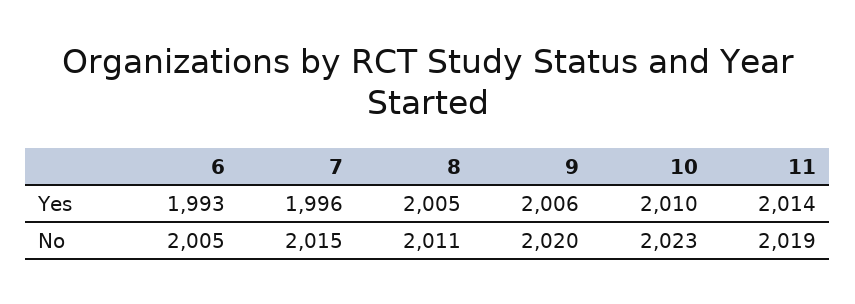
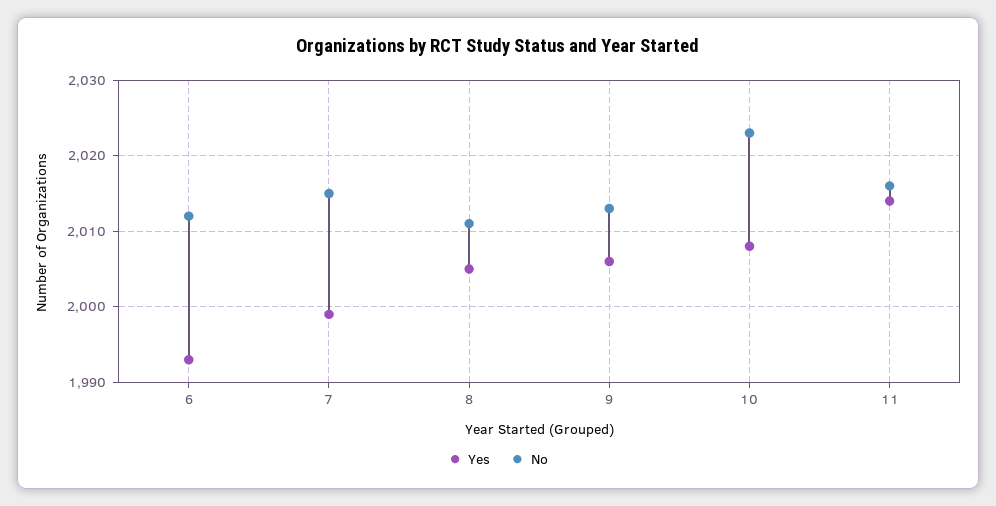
  {
    "Yes": {
      "6": 1993,
-     "7": 1996,
+     "7": 1999,
      "8": 2005,
      "9": 2006,
-     "10": 2010,
+     "10": 2008,
      "11": 2014
    },
    "No": {
-     "6": 2005,
+     "6": 2012,
      "7": 2015,
      "8": 2011,
-     "9": 2020,
+     "9": 2013,
      "10": 2023,
-     "11": 2019
+     "11": 2016
    }
  }

